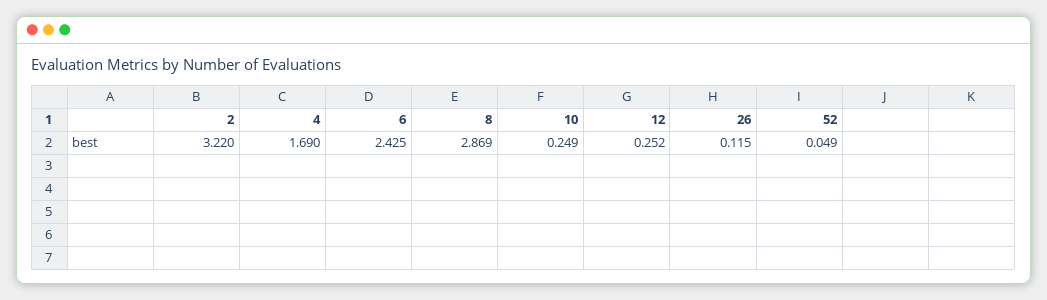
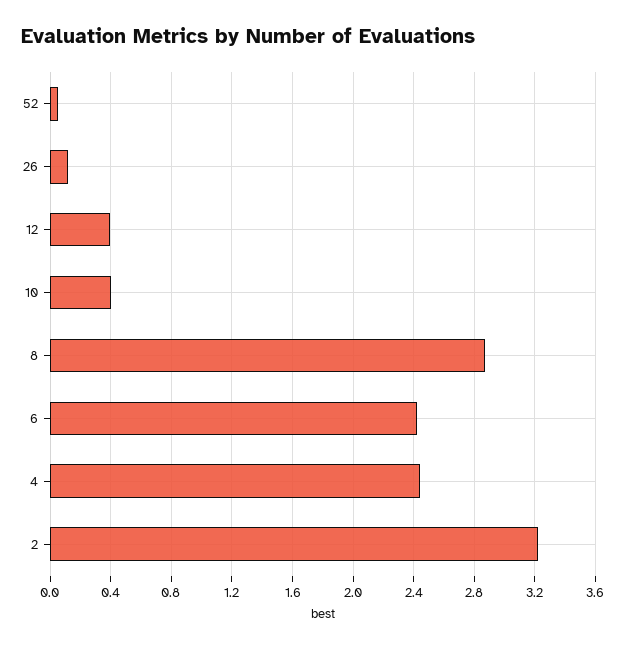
  {
    "2": 3.22,
-   "4": 1.69,
+   "4": 2.45,
    "6": 2.425,
    "8": 2.869,
-   "10": 0.249,
+   "10": 0.4,
-   "12": 0.252,
+   "12": 0.4,
    "26": 0.115,
    "52": 0.049
  }

